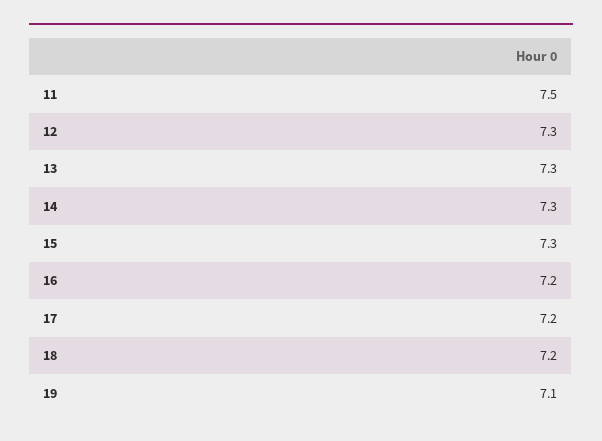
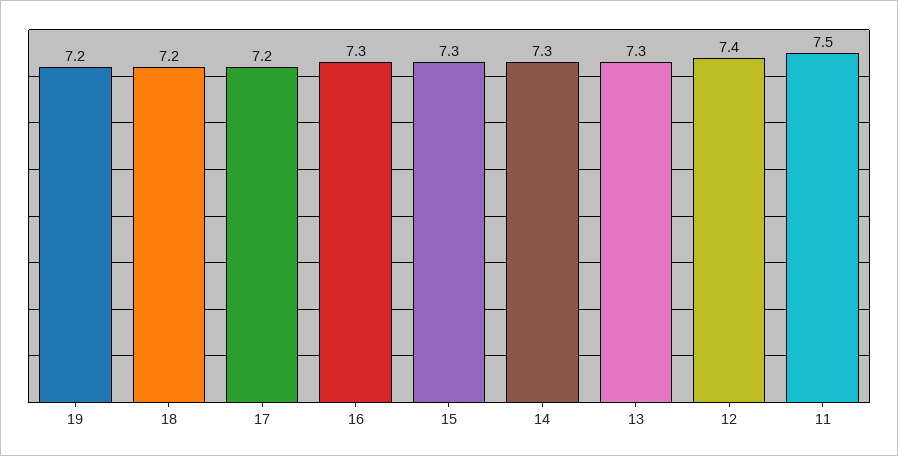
  {
    "11": 7.5,
-   "12": 7.3,
+   "12": 7.4,
    "13": 7.3,
    "14": 7.3,
    "15": 7.3,
-   "16": 7.2,
+   "16": 7.3,
    "17": 7.2,
    "18": 7.2,
-   "19": 7.1
+   "19": 7.2
  }

